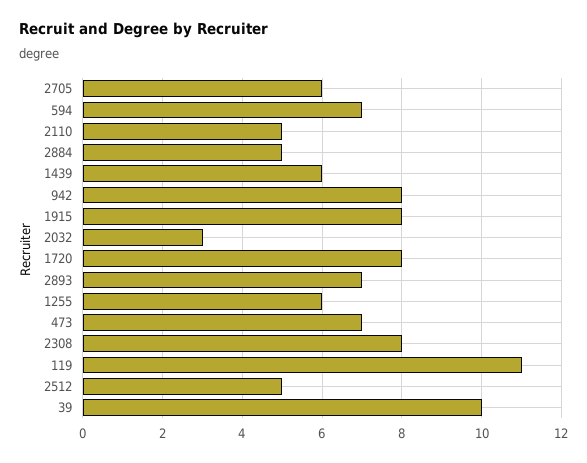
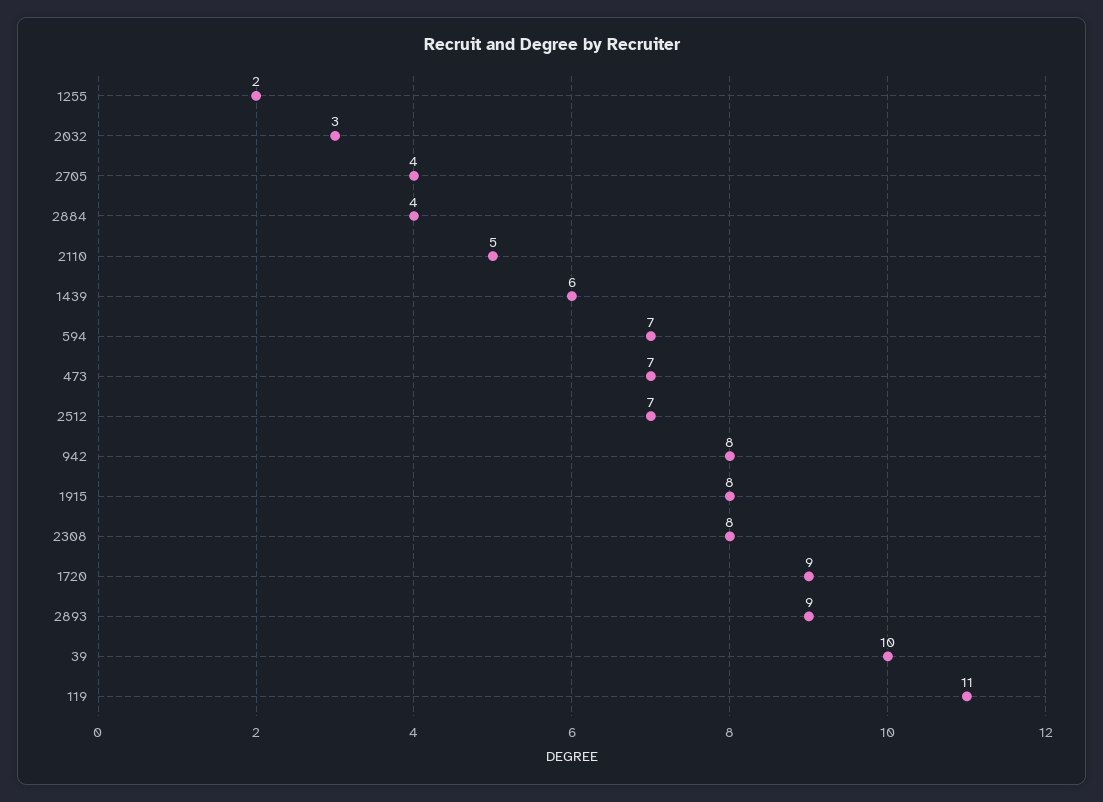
  {
-   "2705": 6,
+   "2705": 4,
    "594": 7,
    "2110": 5,
-   "2884": 5,
+   "2884": 4,
    "1439": 6,
    "942": 8,
    "1915": 8,
    "2032": 3,
-   "1720": 8,
+   "1720": 9,
-   "2893": 7,
+   "2893": 9,
-   "1255": 6,
+   "1255": 2,
    "473": 7,
    "2308": 8,
    "119": 11,
-   "2512": 5,
+   "2512": 7,
    "39": 10
  }

